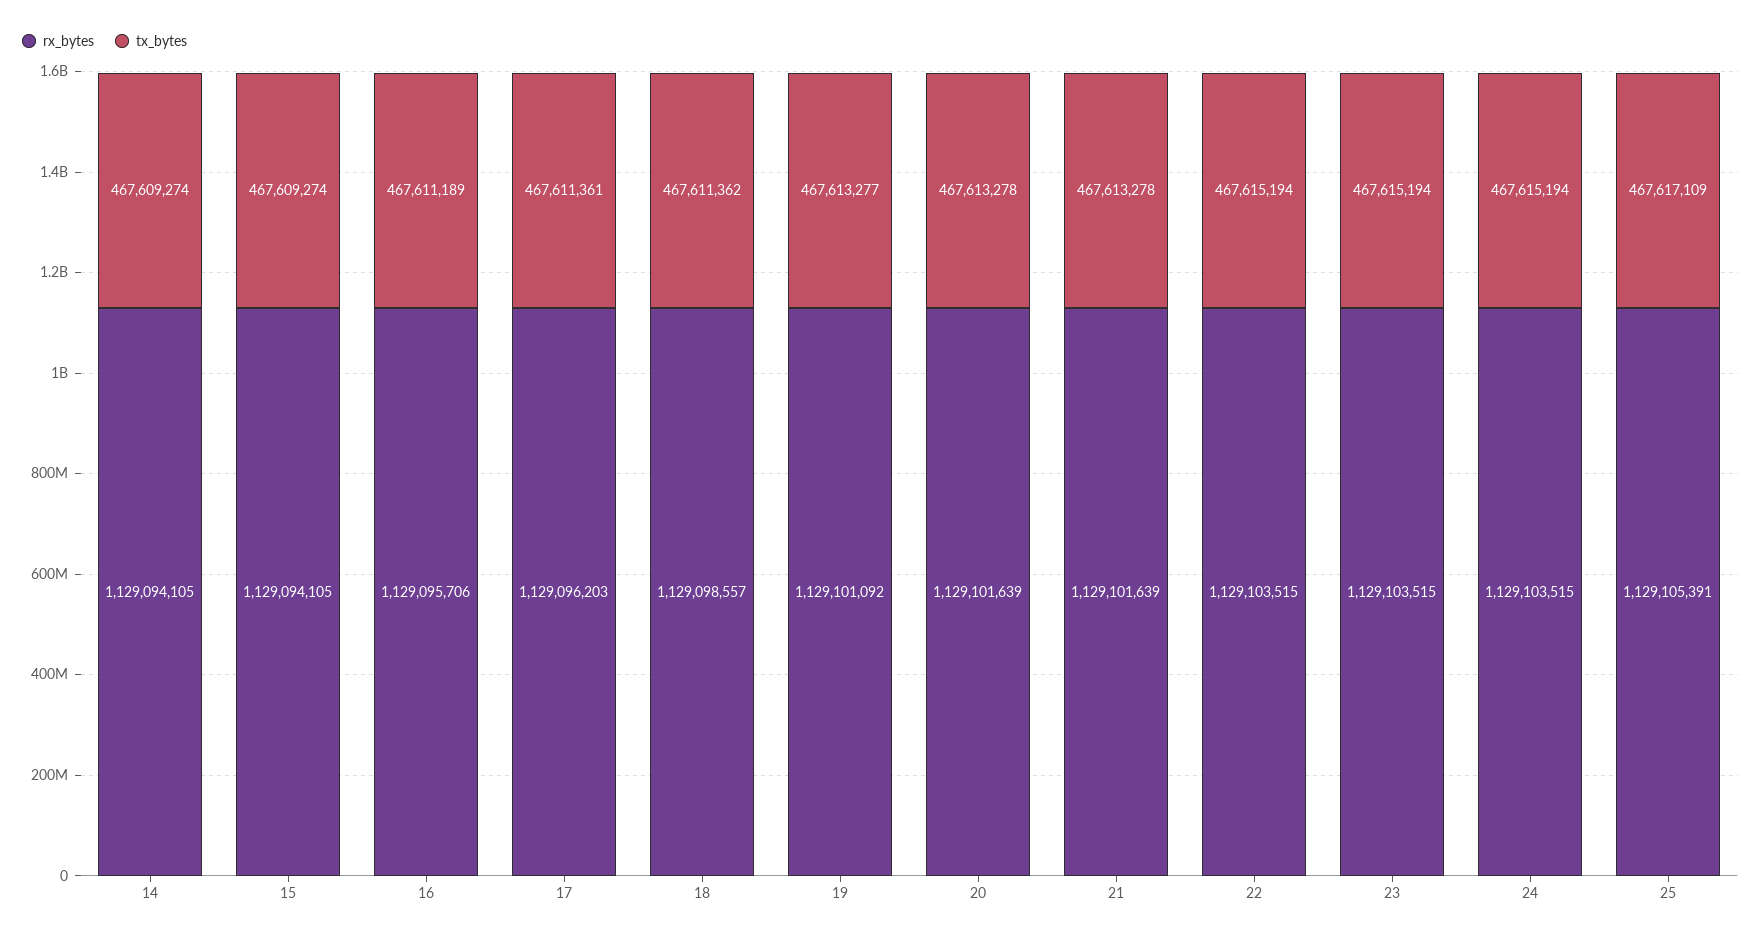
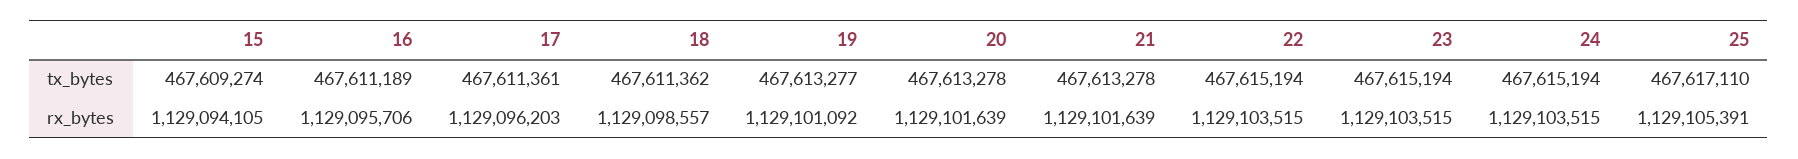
  {
    "rx_bytes": {
-     "14": 1129094105,
      "15": 1129094105,
      "16": 1129095706,
      "17": 1129096203,
      "18": 1129098557,
      "19": 1129101092,
      "20": 1129101639,
      "21": 1129101639,
      "22": 1129103515,
      "23": 1129103515,
      "24": 1129103515,
      "25": 1129105391
    },
    "tx_bytes": {
-     "14": 467609274,
      "15": 467609274,
      "16": 467611189,
      "17": 467611361,
      "18": 467611362,
      "19": 467613277,
      "20": 467613278,
      "21": 467613278,
      "22": 467615194,
      "23": 467615194,
      "24": 467615194,
-     "25": 467617109
+     "25": 467617110
    }
  }

